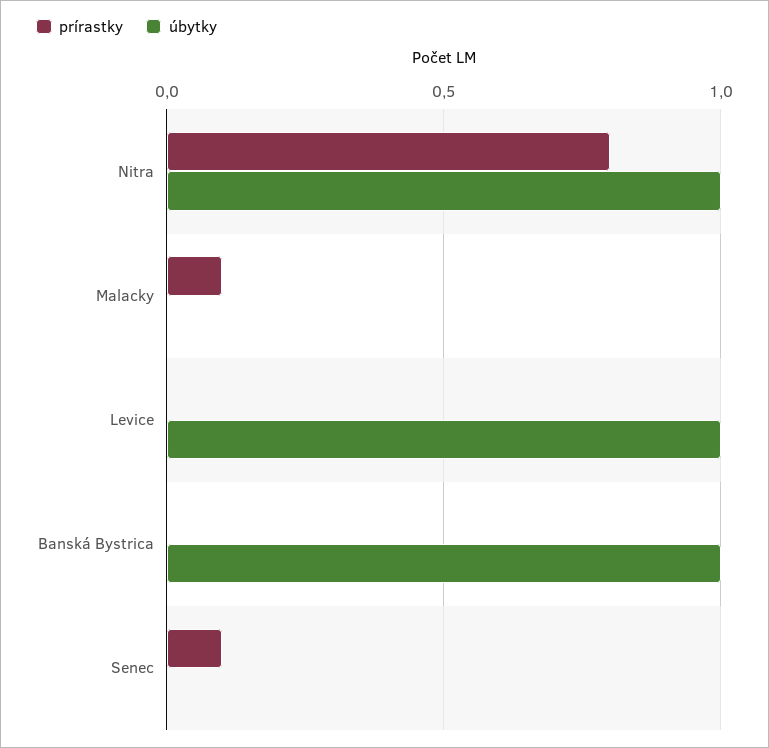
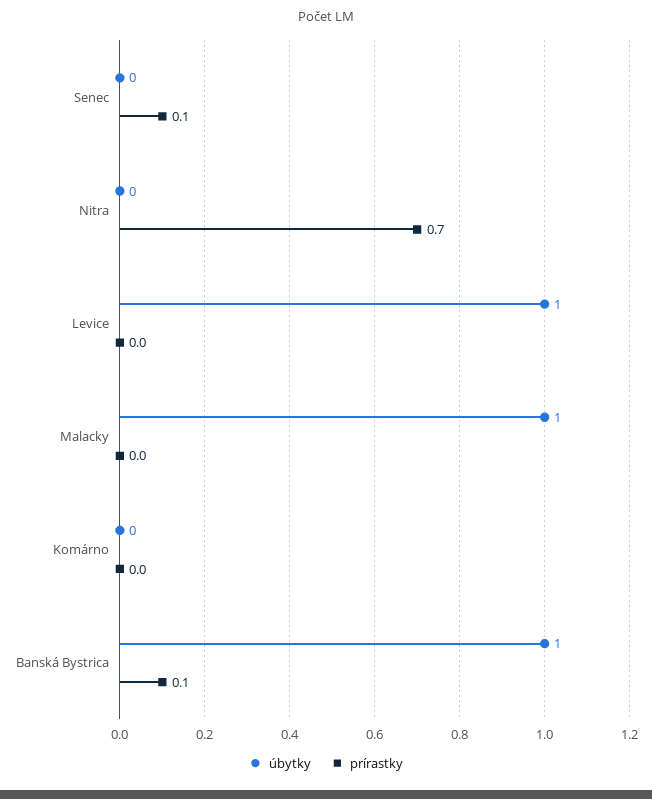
  {
    "prírastky": {
-     "Nitra": 0.8,
+     "Nitra": 0.7,
-     "Malacky": 0.1,
+     "Malacky": 0,
      "Levice": 0,
-     "Banská Bystrica": 0,
+     "Banská Bystrica": 0.1,
-     "Senec": 0.1
+     "Senec": 0.1,
+     "Komárno": 0
    },
    "úbytky": {
-     "Nitra": 1,
+     "Nitra": 0,
-     "Malacky": 0,
+     "Malacky": 1,
      "Levice": 1,
      "Banská Bystrica": 1,
-     "Senec": 0
+     "Senec": 0,
+     "Komárno": 0
    }
  }

